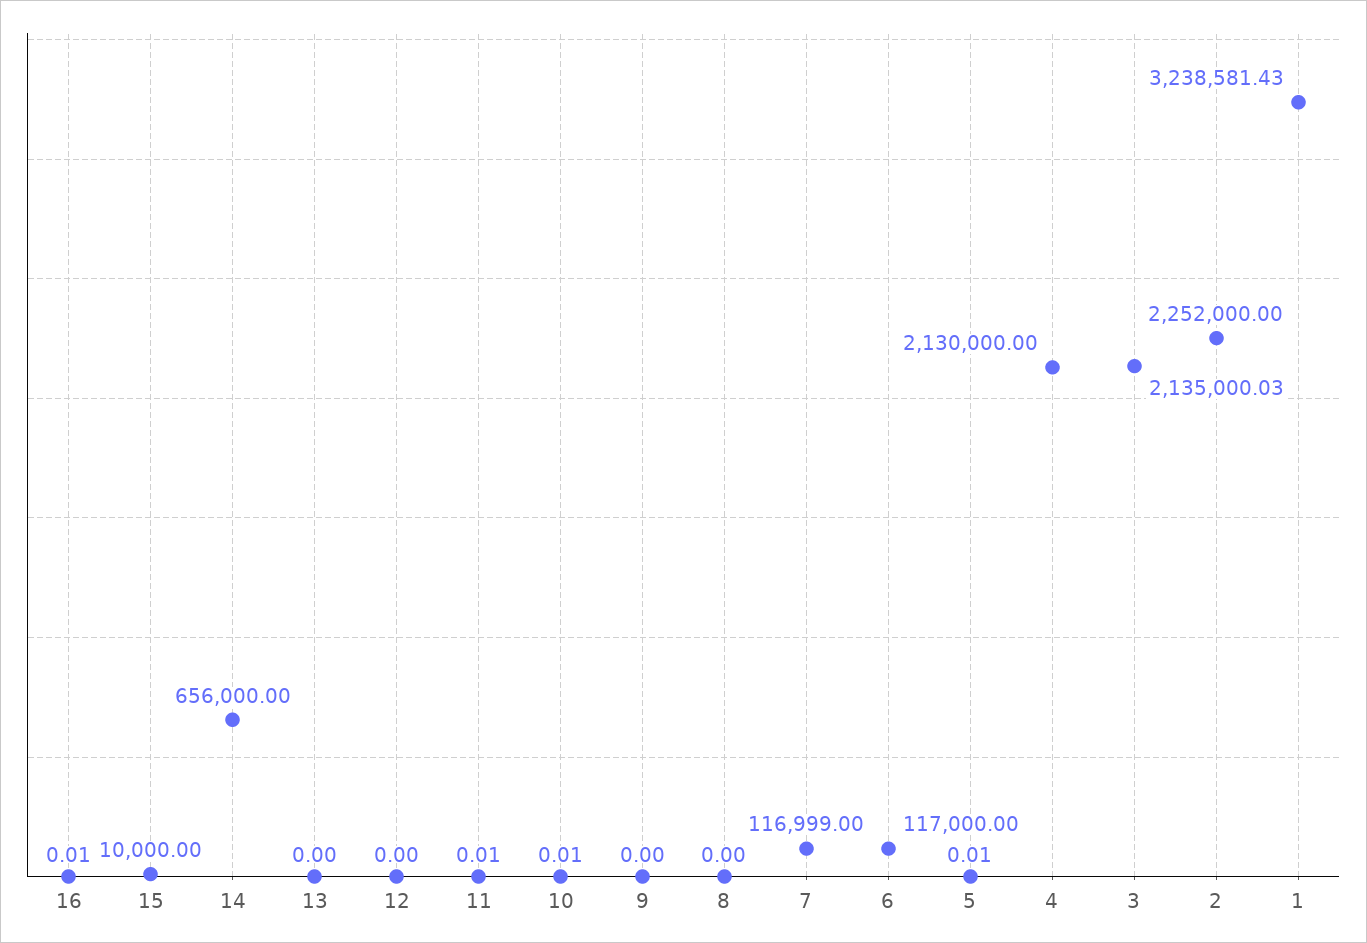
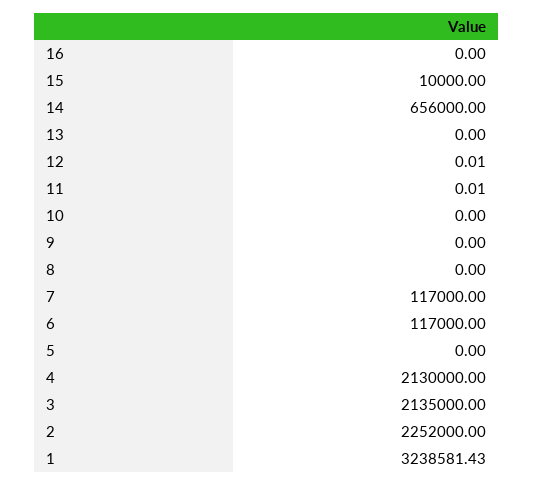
  {
-   "16": 0.01,
+   "16": 0,
    "15": 10000,
    "14": 656000,
    "13": 0,
-   "12": 0,
+   "12": 0.01,
    "11": 0.01,
-   "10": 0.01,
+   "10": 0,
    "9": 0,
    "8": 0,
-   "7": 116999,
+   "7": 117000,
    "6": 117000,
-   "5": 0.01,
+   "5": 0,
    "4": 2130000,
-   "3": 2135000.03,
+   "3": 2135000,
    "2": 2252000,
    "1": 3238581.43
  }

